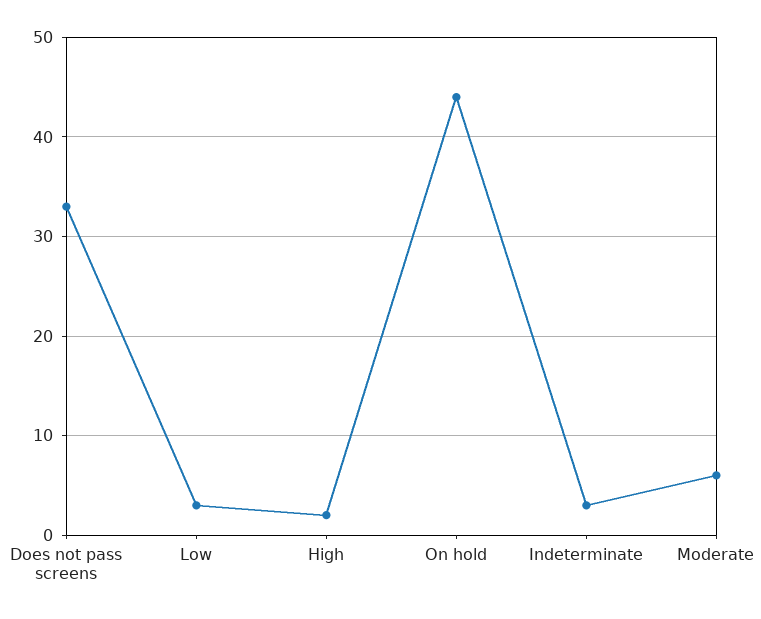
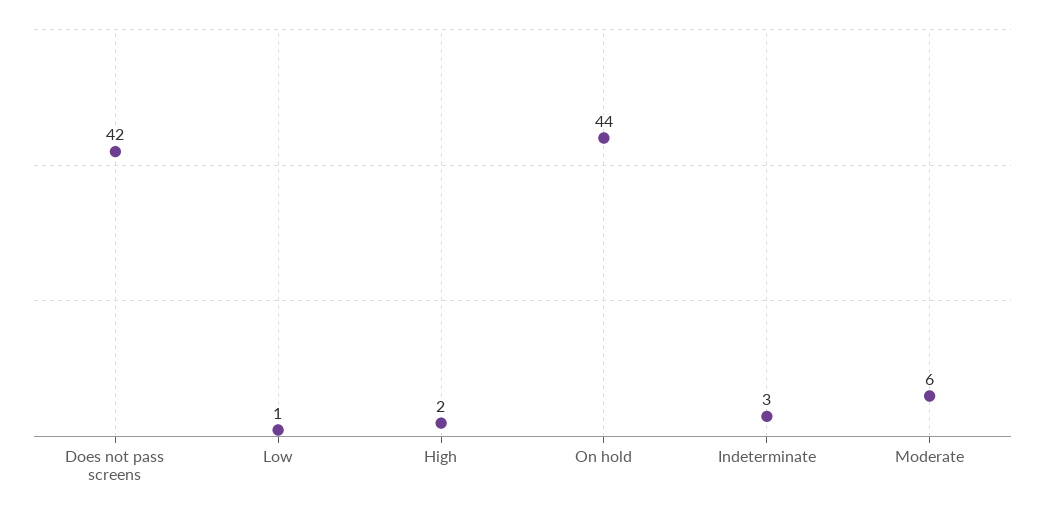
  {
-   "Does not pass screens": 33,
+   "Does not pass screens": 42,
-   "Low": 3,
+   "Low": 1,
    "High": 2,
    "On hold": 44,
    "Indeterminate": 3,
    "Moderate": 6
  }

